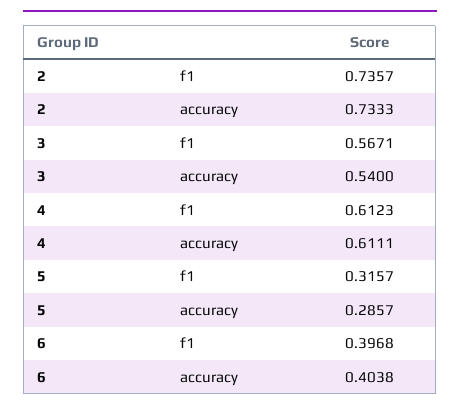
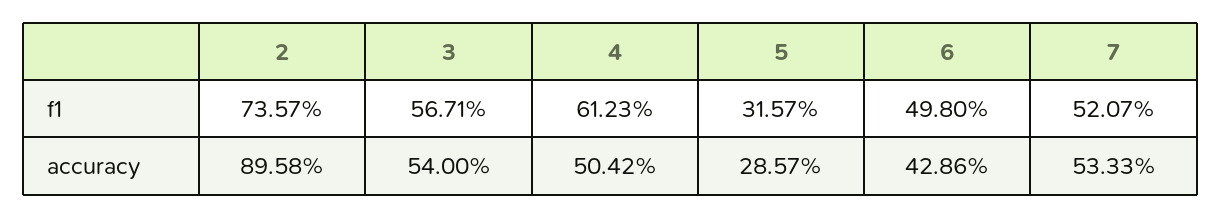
  {
    "2": {
      "f1": 0.7357,
-     "accuracy": 0.7333
+     "accuracy": 0.8958
    },
    "3": {
      "f1": 0.5671,
      "accuracy": 0.54
    },
    "4": {
      "f1": 0.6123,
-     "accuracy": 0.6111
+     "accuracy": 0.5042
    },
    "5": {
      "f1": 0.3157,
      "accuracy": 0.2857
    },
    "6": {
-     "f1": 0.3968,
+     "f1": 0.498,
-     "accuracy": 0.4038
+     "accuracy": 0.4286
-   }
+   },
+   "7": {
+     "f1": 0.5207,
+     "accuracy": 0.5333
+   }
  }

